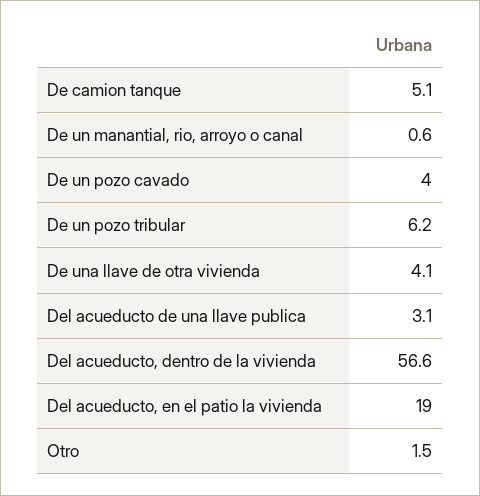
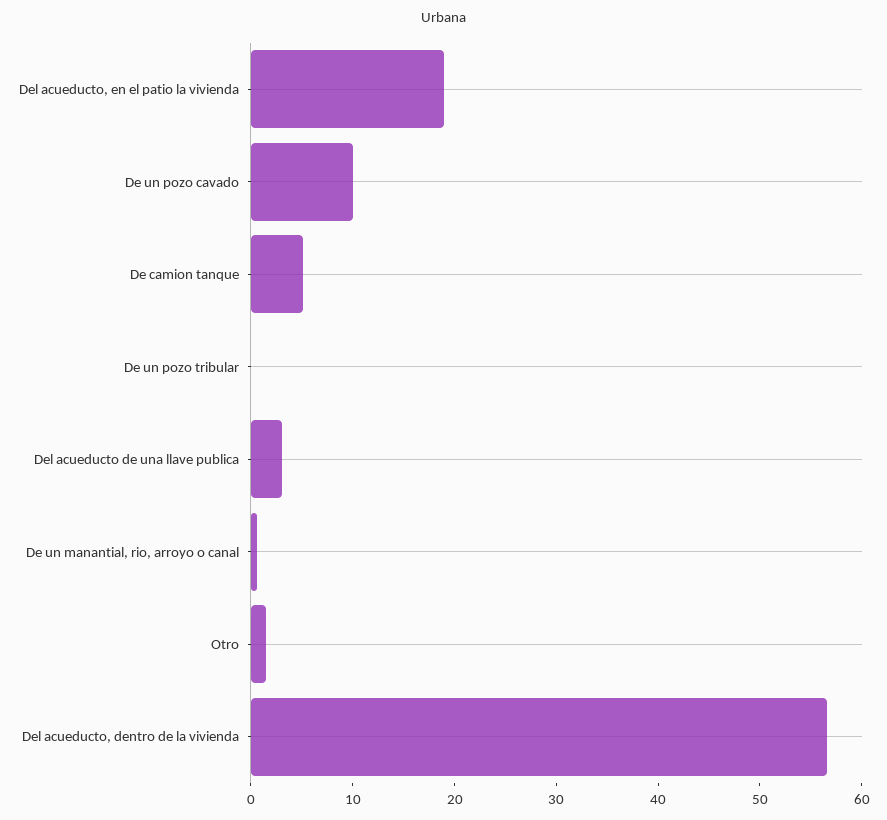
  {
    "De camion tanque": 5.1,
    "De un manantial, rio, arroyo o canal": 0.6,
-   "De un pozo cavado": 4,
+   "De un pozo cavado": 10,
-   "De un pozo tribular": 6.2,
+   "De un pozo tribular": 0,
-   "De una llave de otra vivienda": 4.1,
    "Del acueducto de una llave publica": 3.1,
    "Del acueducto, dentro de la vivienda": 56.6,
    "Del acueducto, en el patio la vivienda": 19,
    "Otro": 1.5
  }

